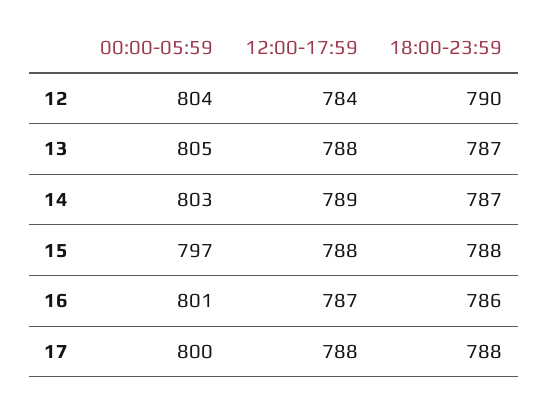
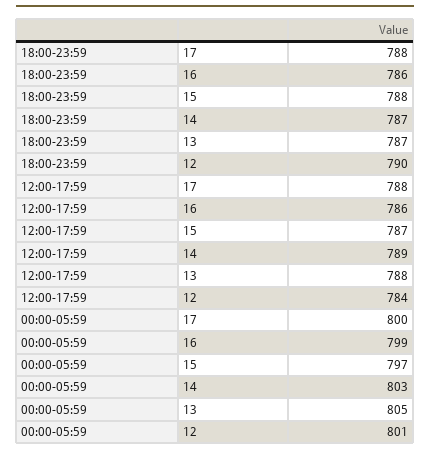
  {
    "00:00-05:59": {
-     "12": 804,
+     "12": 801,
      "13": 805,
      "14": 803,
      "15": 797,
-     "16": 801,
+     "16": 799,
      "17": 800
    },
    "12:00-17:59": {
      "12": 784,
      "13": 788,
      "14": 789,
-     "15": 788,
+     "15": 787,
-     "16": 787,
+     "16": 786,
      "17": 788
    },
    "18:00-23:59": {
      "12": 790,
      "13": 787,
      "14": 787,
      "15": 788,
      "16": 786,
      "17": 788
    }
  }

